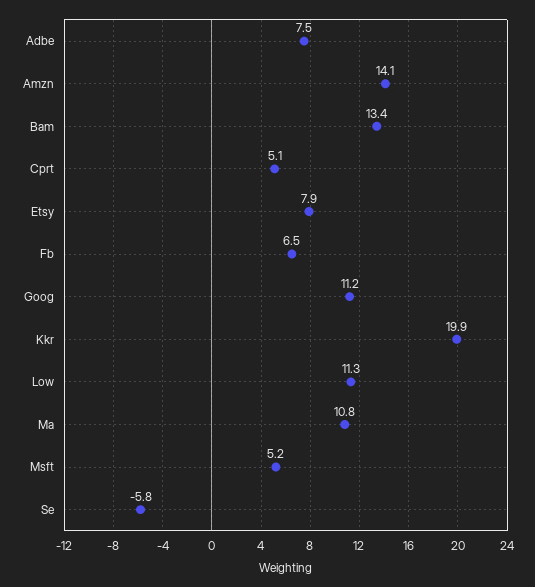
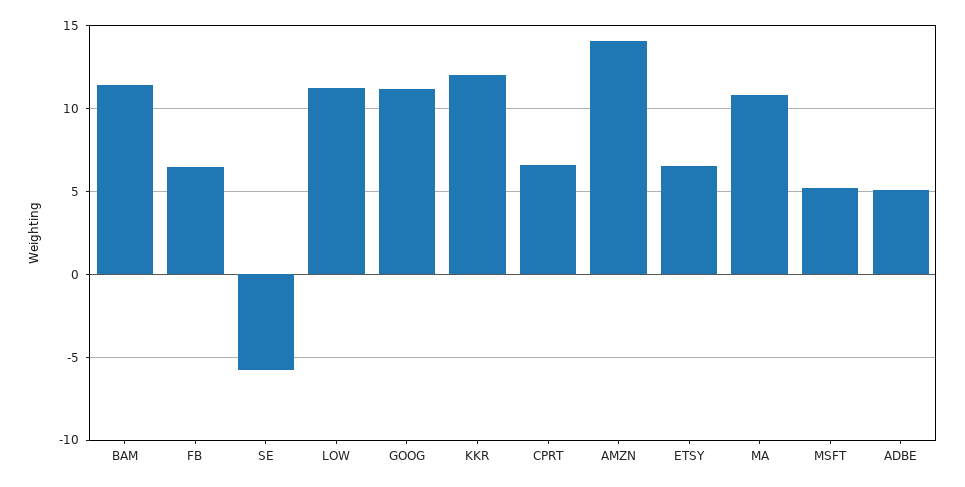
  {
-   "Adbe": 7.5,
+   "Adbe": 5,
    "Amzn": 14.1,
-   "Bam": 13.4,
+   "Bam": 11.5,
-   "Cprt": 5.1,
+   "Cprt": 6.5,
-   "Etsy": 7.9,
+   "Etsy": 6.5,
    "Fb": 6.5,
    "Goog": 11.2,
-   "Kkr": 19.9,
+   "Kkr": 12,
    "Low": 11.3,
    "Ma": 10.8,
    "Msft": 5.2,
    "Se": -5.8
  }

